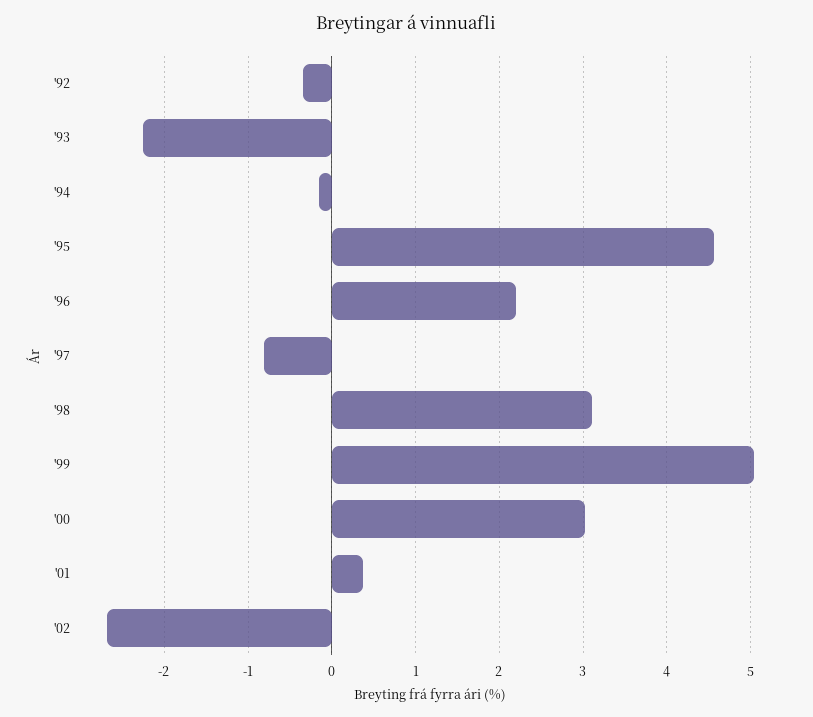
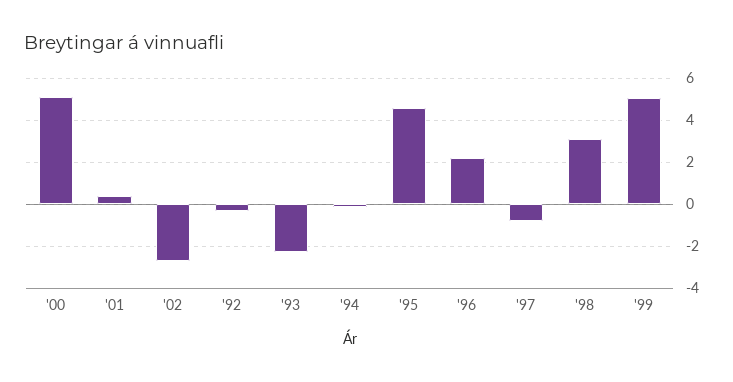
  {
    "'92": -0.3,
    "'93": -2.3,
    "'94": -0.2,
    "'95": 4.6,
    "'96": 2.2,
    "'97": -0.8,
    "'98": 3.1,
    "'99": 5,
-   "'00": 3,
+   "'00": 5,
    "'01": 0.4,
    "'02": -2.7
  }

